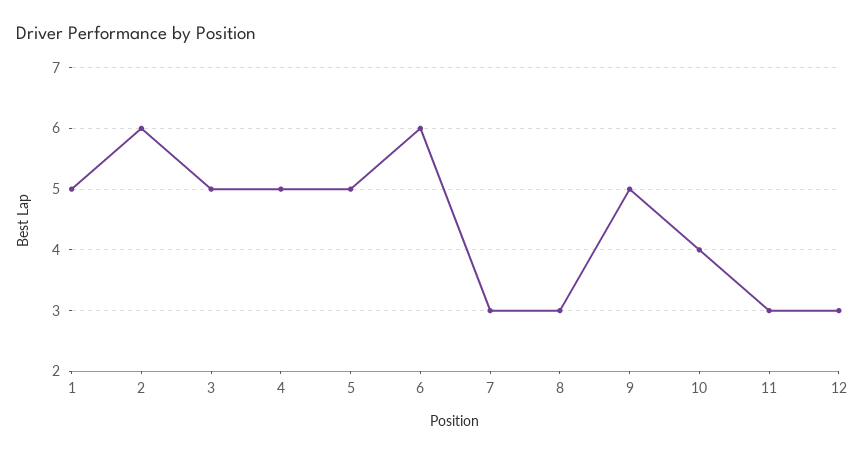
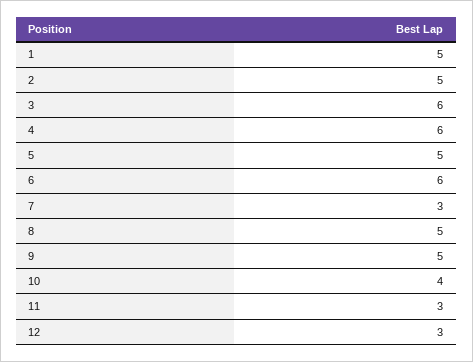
  {
    "1": 5,
-   "2": 6,
+   "2": 5,
-   "3": 5,
+   "3": 6,
-   "4": 5,
+   "4": 6,
    "5": 5,
    "6": 6,
    "7": 3,
-   "8": 3,
+   "8": 5,
    "9": 5,
    "10": 4,
    "11": 3,
    "12": 3
  }

